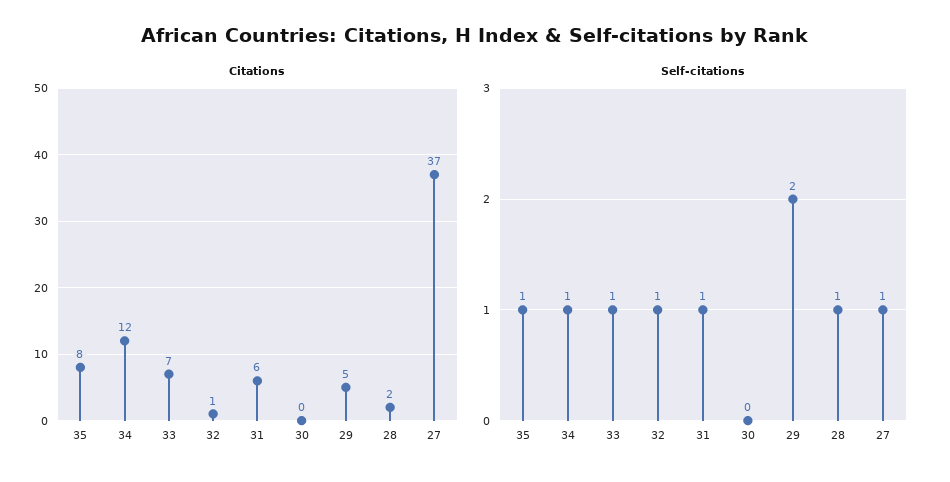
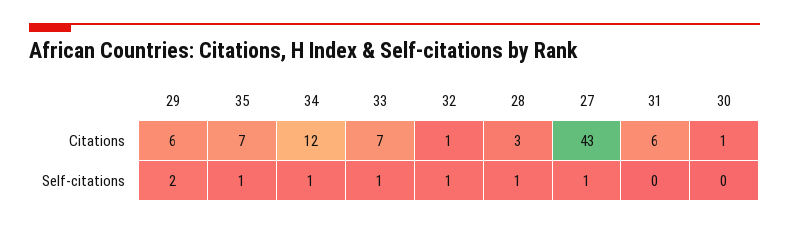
  {
    "Citations": {
-     "35": 8,
+     "35": 7,
      "34": 12,
      "33": 7,
      "32": 1,
      "31": 6,
-     "30": 0,
+     "30": 1,
-     "29": 5,
+     "29": 6,
-     "28": 2,
+     "28": 3,
-     "27": 37
+     "27": 43
    },
    "Self-citations": {
      "35": 1,
      "34": 1,
      "33": 1,
      "32": 1,
-     "31": 1,
+     "31": 0,
      "30": 0,
      "29": 2,
      "28": 1,
      "27": 1
    }
  }

